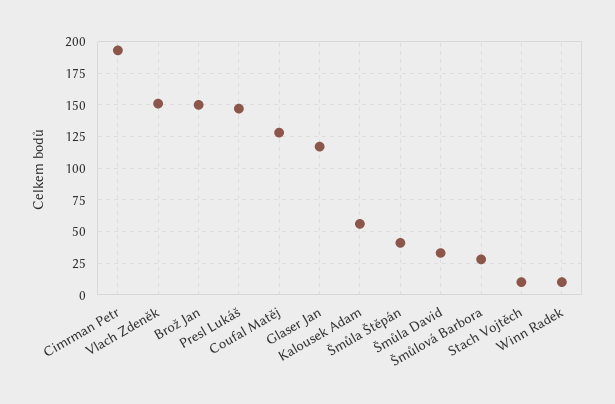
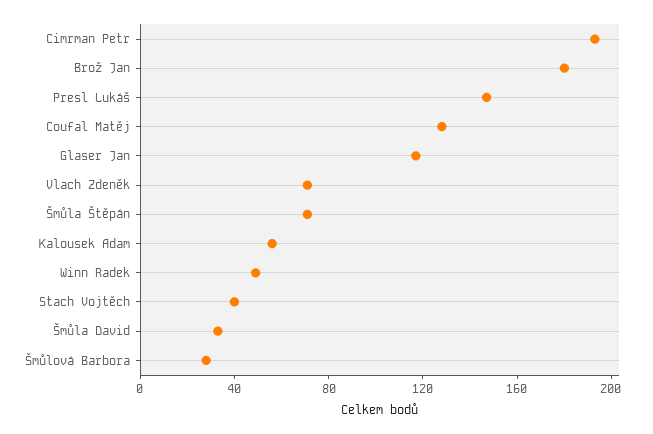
  {
    "Cimrman Petr": 195,
-   "Vlach Zdeněk": 150,
+   "Vlach Zdeněk": 70,
-   "Brož Jan": 150,
+   "Brož Jan": 180,
    "Presl Lukáš": 145,
    "Coufal Matěj": 130,
    "Glaser Jan": 115,
    "Kalousek Adam": 55,
-   "Šmůla Štěpán": 40,
+   "Šmůla Štěpán": 70,
    "Šmůla David": 35,
    "Šmůlová Barbora": 30,
-   "Stach Vojtěch": 10,
+   "Stach Vojtěch": 40,
-   "Winn Radek": 10
+   "Winn Radek": 50
  }

